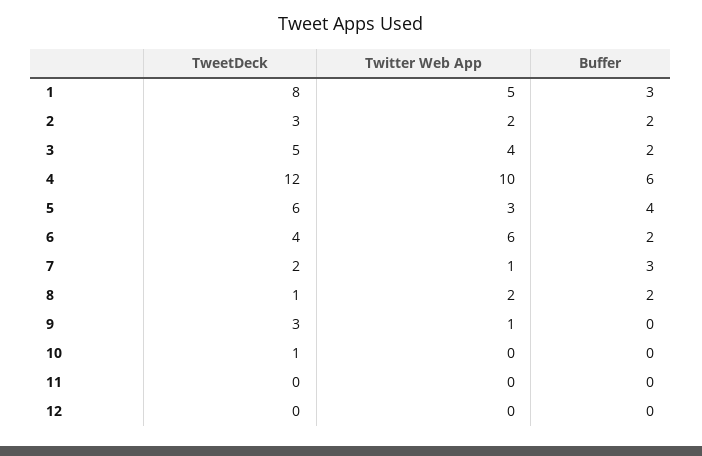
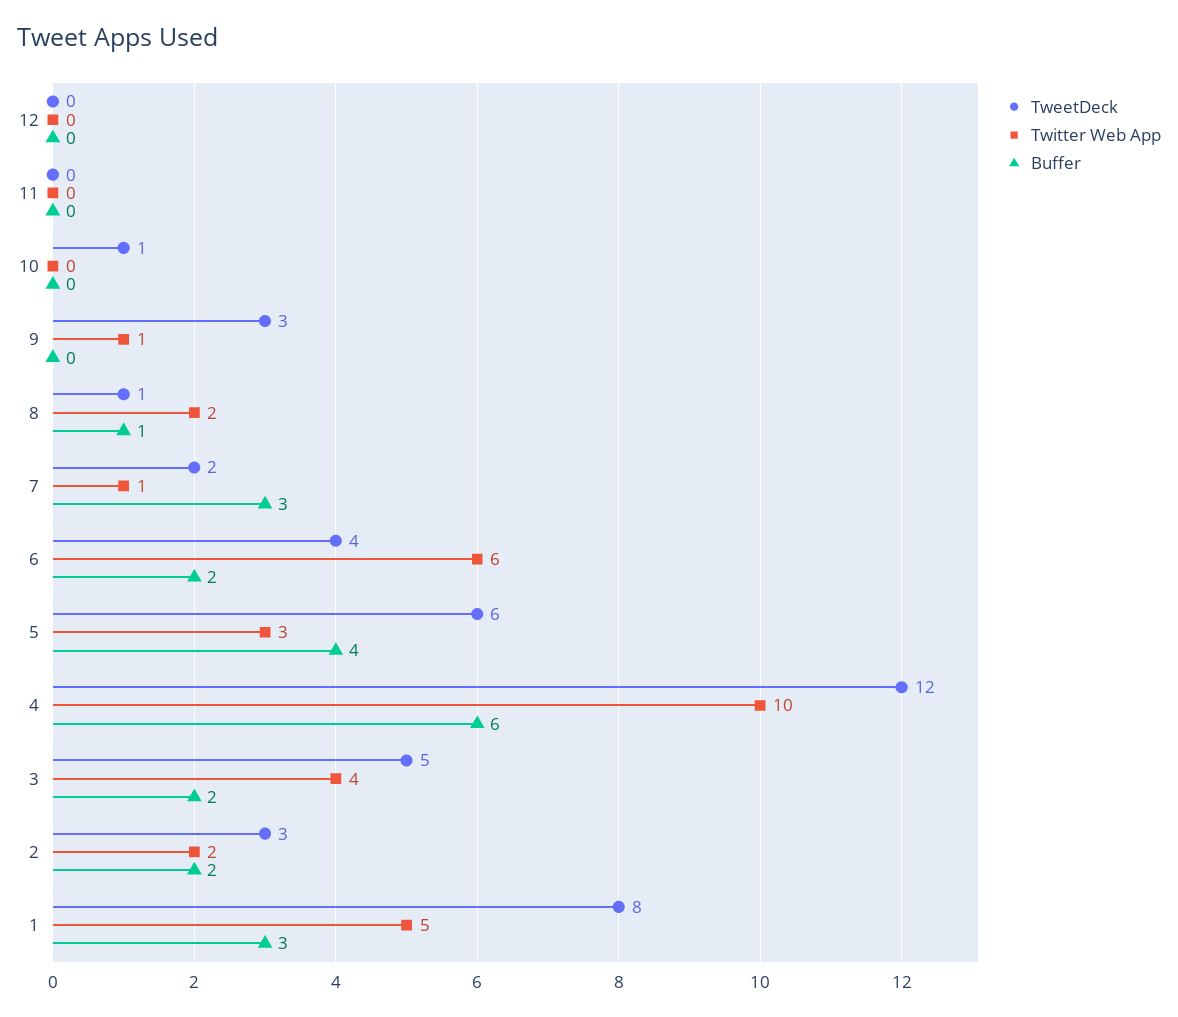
  {
    "TweetDeck": {
      "1": 8,
      "2": 3,
      "3": 5,
      "4": 12,
      "5": 6,
      "6": 4,
      "7": 2,
      "8": 1,
      "9": 3,
      "10": 1,
      "11": 0,
      "12": 0
    },
    "Twitter Web App": {
      "1": 5,
      "2": 2,
      "3": 4,
      "4": 10,
      "5": 3,
      "6": 6,
      "7": 1,
      "8": 2,
      "9": 1,
      "10": 0,
      "11": 0,
      "12": 0
    },
    "Buffer": {
      "1": 3,
      "2": 2,
      "3": 2,
      "4": 6,
      "5": 4,
      "6": 2,
      "7": 3,
-     "8": 2,
+     "8": 1,
      "9": 0,
      "10": 0,
      "11": 0,
      "12": 0
    }
  }

